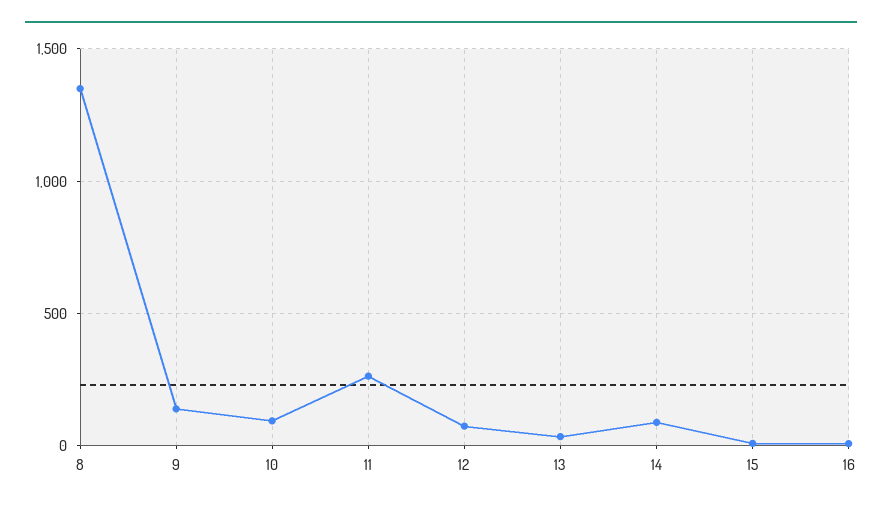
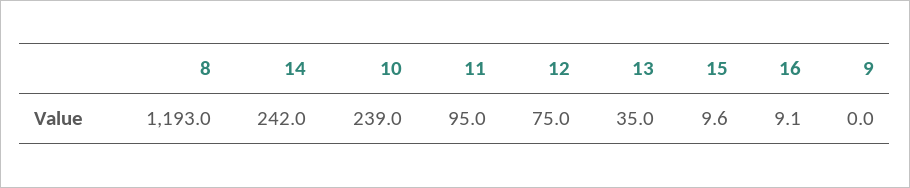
  {
-   "8": 1350,
+   "8": 1193,
-   "9": 150,
+   "9": 0,
-   "10": 100,
+   "10": 239,
-   "11": 250,
+   "11": 95,
    "12": 75,
    "13": 35,
-   "14": 100,
+   "14": 242,
    "15": 9.6,
    "16": 9.1
  }

